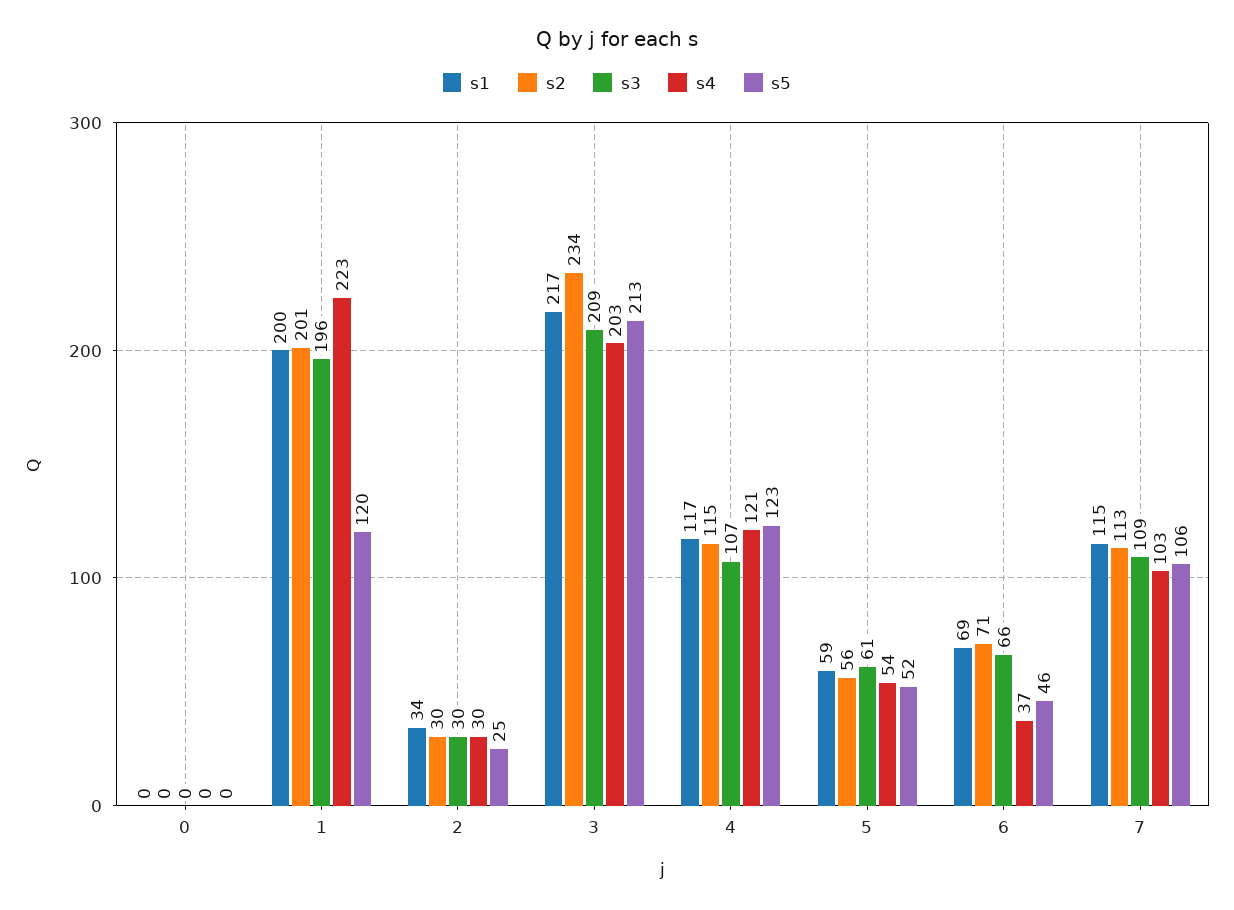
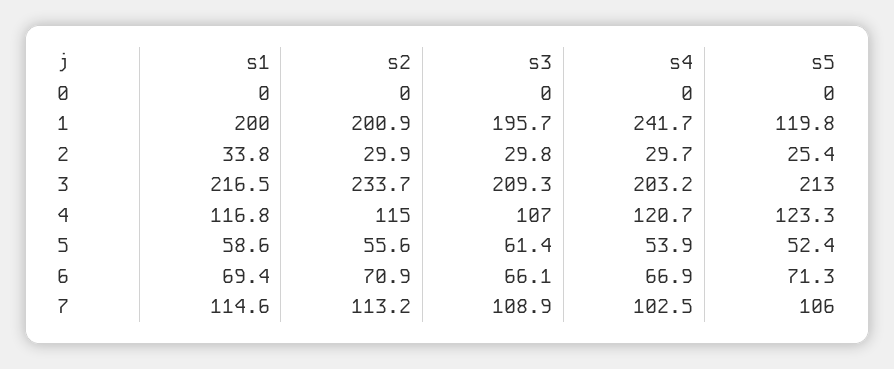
  {
    "s1": {
      "0": 0,
      "1": 200,
      "2": 33.8,
      "3": 216.5,
      "4": 116.8,
      "5": 58.6,
      "6": 69.4,
      "7": 114.6
    },
    "s2": {
      "0": 0,
      "1": 200.9,
      "2": 29.9,
      "3": 233.7,
      "4": 115,
      "5": 55.6,
      "6": 70.9,
      "7": 113.2
    },
    "s3": {
      "0": 0,
      "1": 195.7,
      "2": 29.8,
      "3": 209.3,
      "4": 107,
      "5": 61.4,
      "6": 66.1,
      "7": 108.9
    },
    "s4": {
      "0": 0,
-     "1": 223,
+     "1": 241.7,
      "2": 29.7,
      "3": 203.2,
      "4": 120.7,
      "5": 53.9,
-     "6": 37,
+     "6": 66.9,
      "7": 102.5
    },
    "s5": {
      "0": 0,
      "1": 119.8,
      "2": 25.4,
      "3": 213,
      "4": 123.3,
      "5": 52.4,
-     "6": 46,
+     "6": 71.3,
      "7": 106
    }
  }

